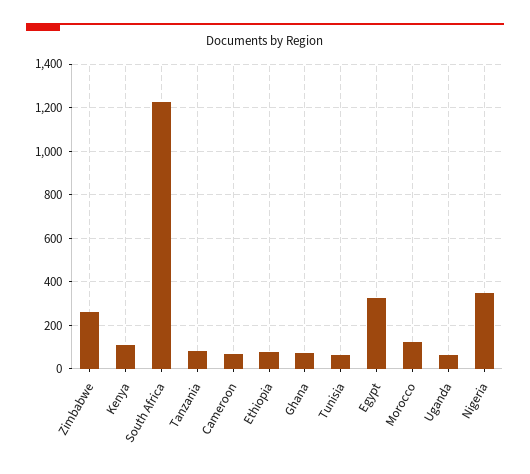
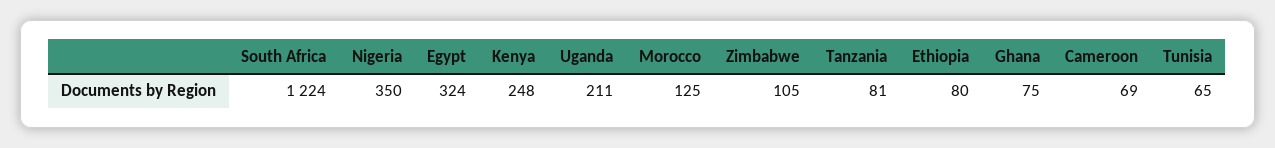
  {
-   "Zimbabwe": 250,
+   "Zimbabwe": 105,
-   "Kenya": 100,
+   "Kenya": 248,
    "South Africa": 1224,
    "Tanzania": 81,
    "Cameroon": 69,
    "Ethiopia": 80,
    "Ghana": 75,
    "Tunisia": 65,
    "Egypt": 324,
    "Morocco": 125,
-   "Uganda": 50,
+   "Uganda": 211,
    "Nigeria": 350
  }

